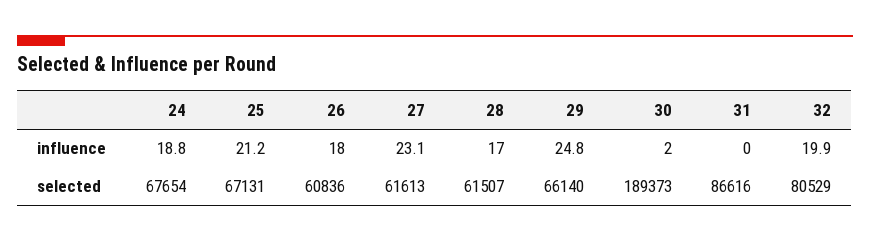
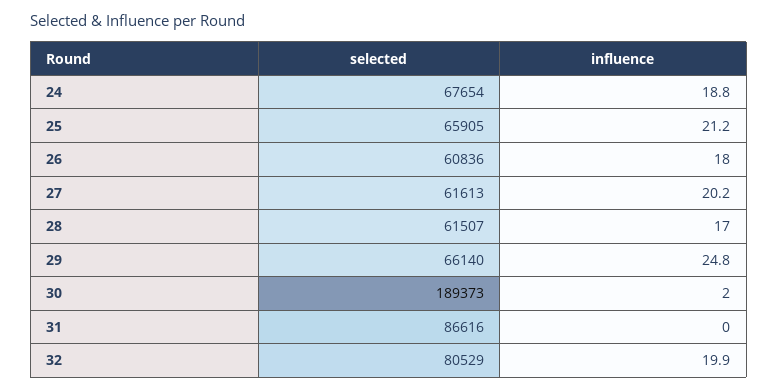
  {
    "24": {
      "influence": 18.8,
      "selected": 67654
    },
    "25": {
      "influence": 21.2,
-     "selected": 67131
+     "selected": 65905
    },
    "26": {
      "influence": 18,
      "selected": 60836
    },
    "27": {
-     "influence": 23.1,
+     "influence": 20.2,
      "selected": 61613
    },
    "28": {
      "influence": 17,
      "selected": 61507
    },
    "29": {
      "influence": 24.8,
      "selected": 66140
    },
    "30": {
      "influence": 2,
      "selected": 189373
    },
    "31": {
      "influence": 0,
      "selected": 86616
    },
    "32": {
      "influence": 19.9,
      "selected": 80529
    }
  }

